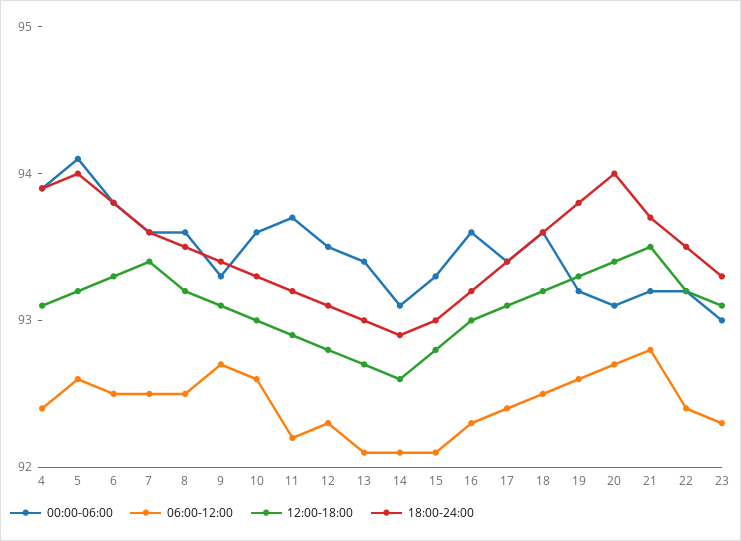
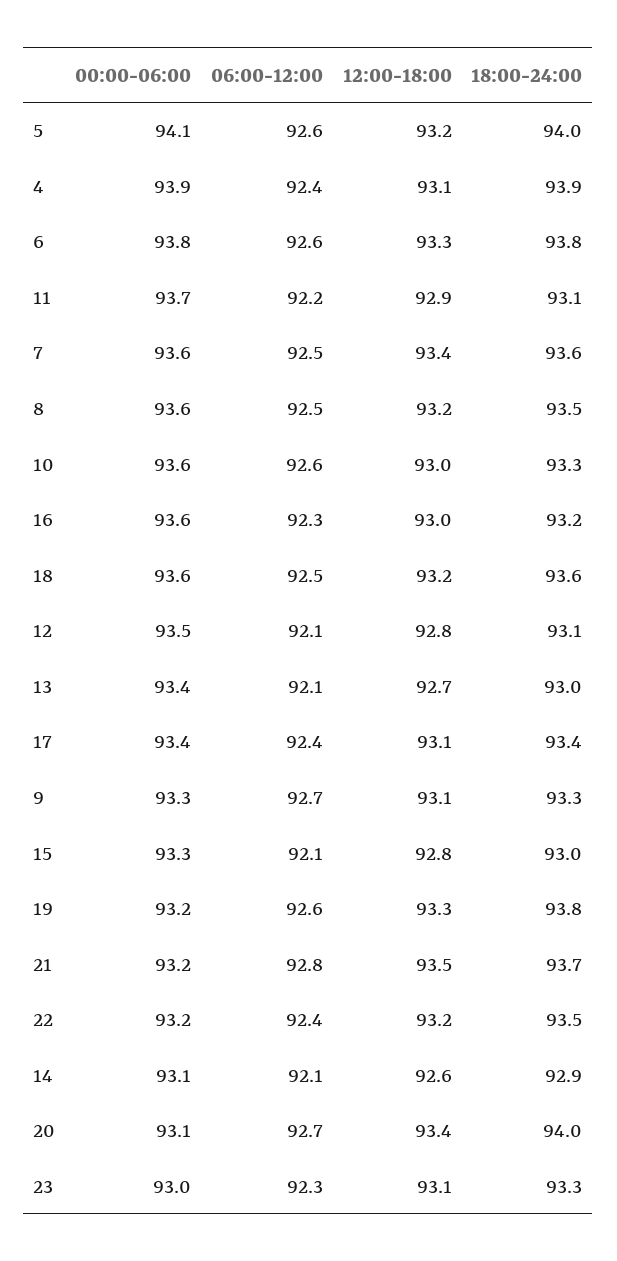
  {
    "00:00-06:00": {
      "4": 93.9,
      "5": 94.1,
      "6": 93.8,
      "7": 93.6,
      "8": 93.6,
      "9": 93.3,
      "10": 93.6,
      "11": 93.7,
      "12": 93.5,
      "13": 93.4,
      "14": 93.1,
      "15": 93.3,
      "16": 93.6,
      "17": 93.4,
      "18": 93.6,
      "19": 93.2,
      "20": 93.1,
      "21": 93.2,
      "22": 93.2,
      "23": 93
    },
    "06:00-12:00": {
      "4": 92.4,
      "5": 92.6,
-     "6": 92.5,
+     "6": 92.6,
      "7": 92.5,
      "8": 92.5,
      "9": 92.7,
      "10": 92.6,
      "11": 92.2,
-     "12": 92.3,
+     "12": 92.1,
      "13": 92.1,
      "14": 92.1,
      "15": 92.1,
      "16": 92.3,
      "17": 92.4,
      "18": 92.5,
      "19": 92.6,
      "20": 92.7,
      "21": 92.8,
      "22": 92.4,
      "23": 92.3
    },
    "12:00-18:00": {
      "4": 93.1,
      "5": 93.2,
      "6": 93.3,
      "7": 93.4,
      "8": 93.2,
      "9": 93.1,
      "10": 93,
      "11": 92.9,
      "12": 92.8,
      "13": 92.7,
      "14": 92.6,
      "15": 92.8,
      "16": 93,
      "17": 93.1,
      "18": 93.2,
      "19": 93.3,
      "20": 93.4,
      "21": 93.5,
      "22": 93.2,
      "23": 93.1
    },
    "18:00-24:00": {
      "4": 93.9,
      "5": 94,
      "6": 93.8,
      "7": 93.6,
      "8": 93.5,
-     "9": 93.4,
+     "9": 93.3,
      "10": 93.3,
-     "11": 93.2,
+     "11": 93.1,
      "12": 93.1,
      "13": 93,
      "14": 92.9,
      "15": 93,
      "16": 93.2,
      "17": 93.4,
      "18": 93.6,
      "19": 93.8,
      "20": 94,
      "21": 93.7,
      "22": 93.5,
      "23": 93.3
    }
  }

